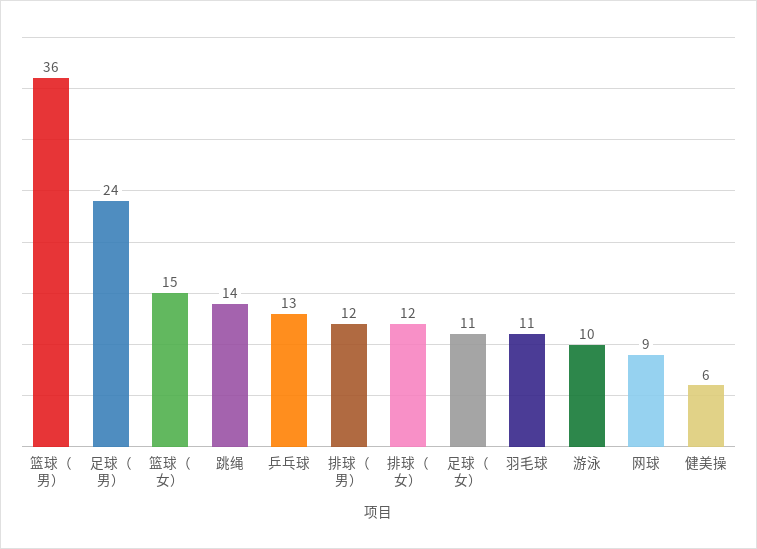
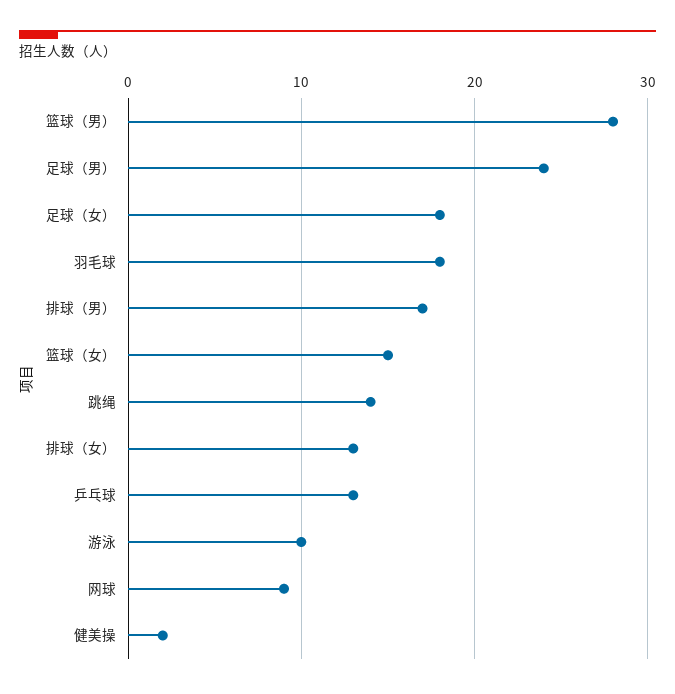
  {
-   "篮球（男）": 36,
+   "篮球（男）": 28,
    "足球（男）": 24,
    "篮球（女）": 15,
    "跳绳": 14,
    "乒乓球": 13,
-   "排球（男）": 12,
+   "排球（男）": 17,
-   "排球（女）": 12,
+   "排球（女）": 13,
-   "足球（女）": 11,
+   "足球（女）": 18,
-   "羽毛球": 11,
+   "羽毛球": 18,
    "游泳": 10,
    "网球": 9,
-   "健美操": 6
+   "健美操": 2
  }

